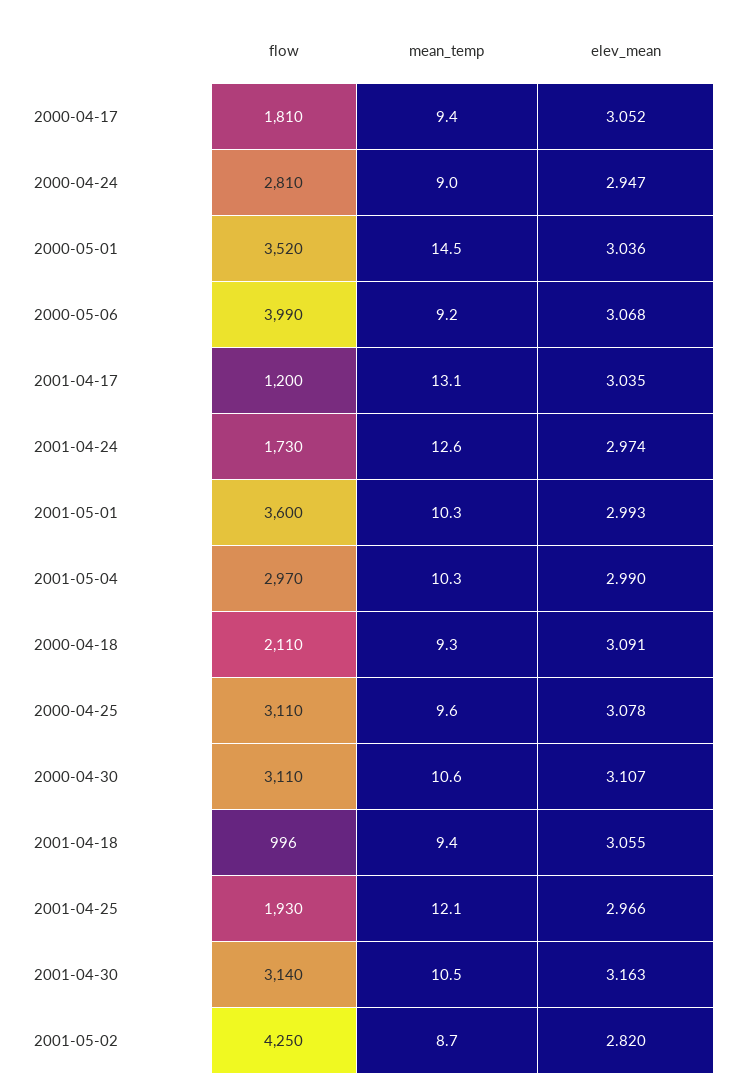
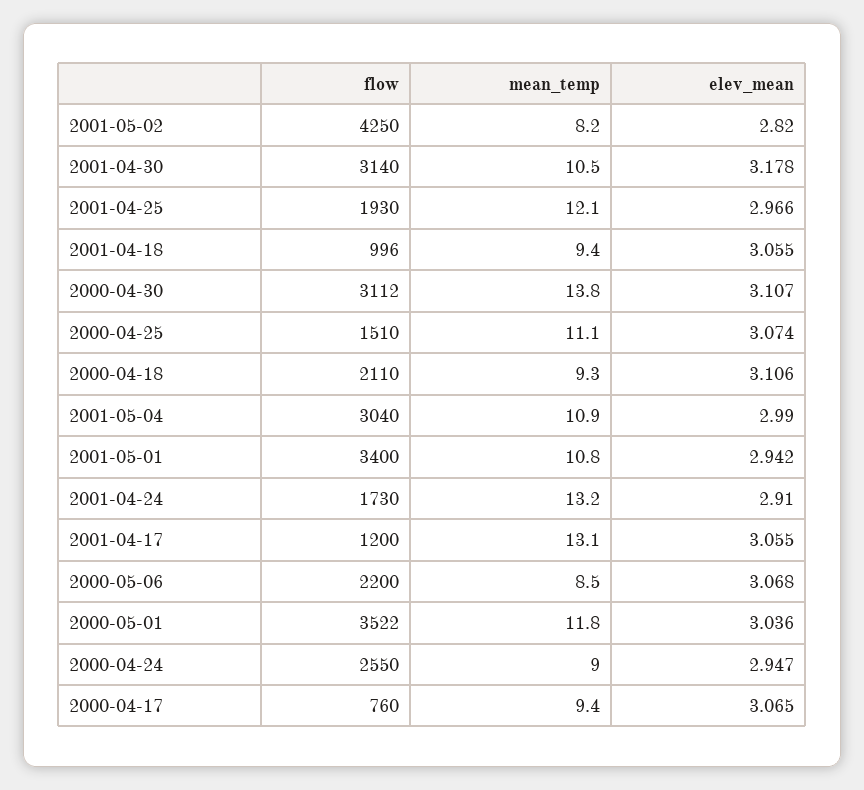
  {
    "flow": {
-     "2000-04-17": 1810,
+     "2000-04-17": 760,
-     "2000-04-24": 2810,
+     "2000-04-24": 2550,
-     "2000-05-01": 3520,
+     "2000-05-01": 3522,
-     "2000-05-06": 3990,
+     "2000-05-06": 2200,
      "2001-04-17": 1200,
      "2001-04-24": 1730,
-     "2001-05-01": 3600,
+     "2001-05-01": 3400,
-     "2001-05-04": 2970,
+     "2001-05-04": 3040,
      "2000-04-18": 2110,
-     "2000-04-25": 3110,
+     "2000-04-25": 1510,
-     "2000-04-30": 3110,
+     "2000-04-30": 3112,
      "2001-04-18": 996,
      "2001-04-25": 1930,
      "2001-04-30": 3140,
      "2001-05-02": 4250
    },
    "mean_temp": {
      "2000-04-17": 9.4,
      "2000-04-24": 9,
-     "2000-05-01": 14.5,
+     "2000-05-01": 11.8,
-     "2000-05-06": 9.2,
+     "2000-05-06": 8.5,
      "2001-04-17": 13.1,
-     "2001-04-24": 12.6,
+     "2001-04-24": 13.2,
-     "2001-05-01": 10.3,
+     "2001-05-01": 10.8,
-     "2001-05-04": 10.3,
+     "2001-05-04": 10.9,
      "2000-04-18": 9.3,
-     "2000-04-25": 9.6,
+     "2000-04-25": 11.1,
-     "2000-04-30": 10.6,
+     "2000-04-30": 13.8,
      "2001-04-18": 9.4,
      "2001-04-25": 12.1,
      "2001-04-30": 10.5,
-     "2001-05-02": 8.7
+     "2001-05-02": 8.2
    },
    "elev_mean": {
-     "2000-04-17": 3.052,
+     "2000-04-17": 3.065,
      "2000-04-24": 2.947,
      "2000-05-01": 3.036,
      "2000-05-06": 3.068,
-     "2001-04-17": 3.035,
+     "2001-04-17": 3.055,
-     "2001-04-24": 2.974,
+     "2001-04-24": 2.91,
-     "2001-05-01": 2.993,
+     "2001-05-01": 2.942,
      "2001-05-04": 2.99,
-     "2000-04-18": 3.091,
+     "2000-04-18": 3.106,
-     "2000-04-25": 3.078,
+     "2000-04-25": 3.074,
      "2000-04-30": 3.107,
      "2001-04-18": 3.055,
      "2001-04-25": 2.966,
-     "2001-04-30": 3.163,
+     "2001-04-30": 3.178,
      "2001-05-02": 2.82
    }
  }

